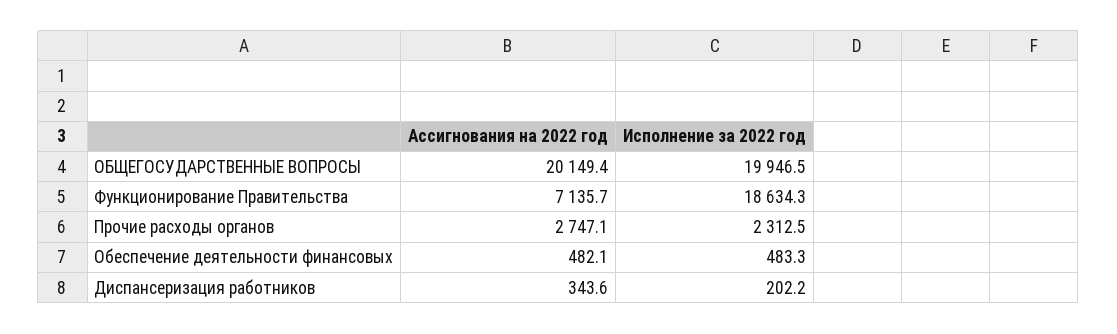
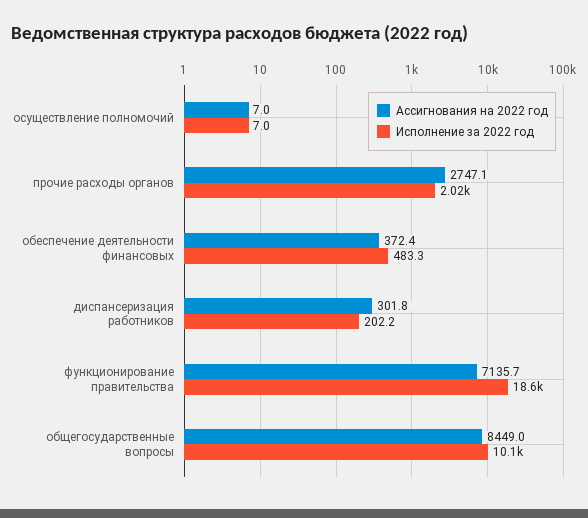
  {
    "Ассигнования на 2022 год": {
-     "ОБЩЕГОСУДАРСТВЕННЫЕ ВОПРОСЫ": 20149.4,
+     "ОБЩЕГОСУДАРСТВЕННЫЕ ВОПРОСЫ": 8449,
      "Функционирование Правительства": 7135.7,
      "Прочие расходы органов": 2747.1,
-     "Обеспечение деятельности финансовых": 482.1,
+     "Обеспечение деятельности финансовых": 372.4,
-     "Диспансеризация работников": 343.6
+     "Диспансеризация работников": 301.8,
+     "осуществление полномочий": 7
    },
    "Исполнение за 2022 год": {
-     "ОБЩЕГОСУДАРСТВЕННЫЕ ВОПРОСЫ": 19946.5,
+     "ОБЩЕГОСУДАРСТВЕННЫЕ ВОПРОСЫ": 10100,
      "Функционирование Правительства": 18634.3,
-     "Прочие расходы органов": 2312.5,
+     "Прочие расходы органов": 2020,
      "Обеспечение деятельности финансовых": 483.3,
-     "Диспансеризация работников": 202.2
+     "Диспансеризация работников": 202.2,
+     "осуществление полномочий": 7
    }
  }

